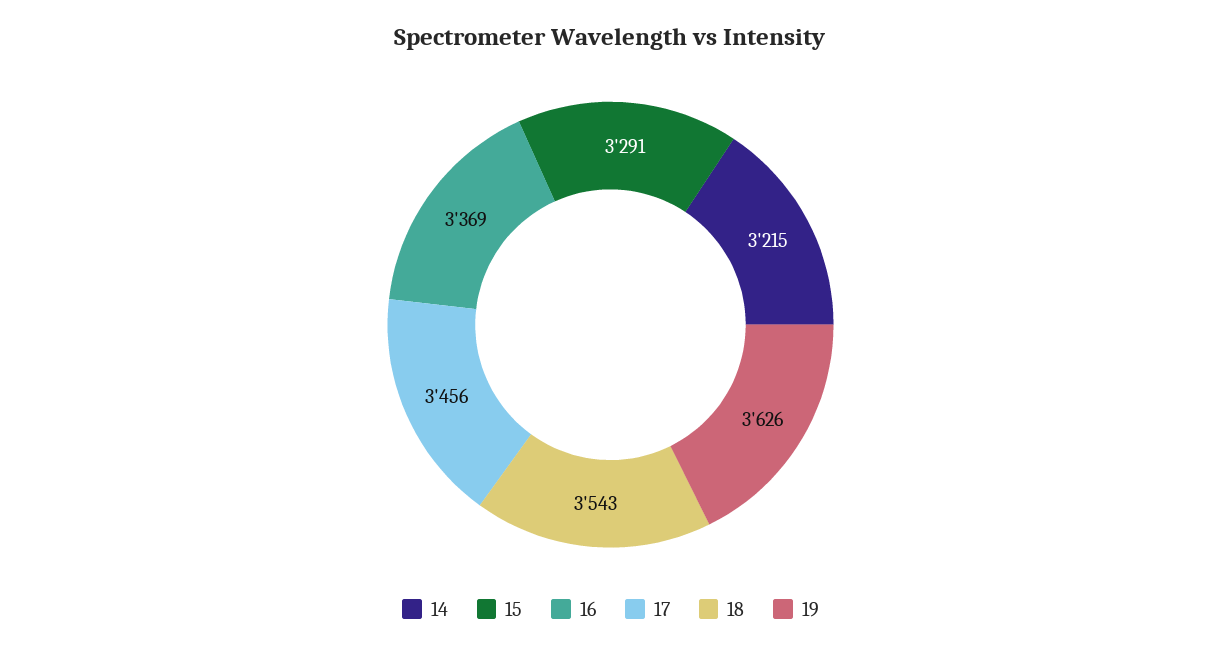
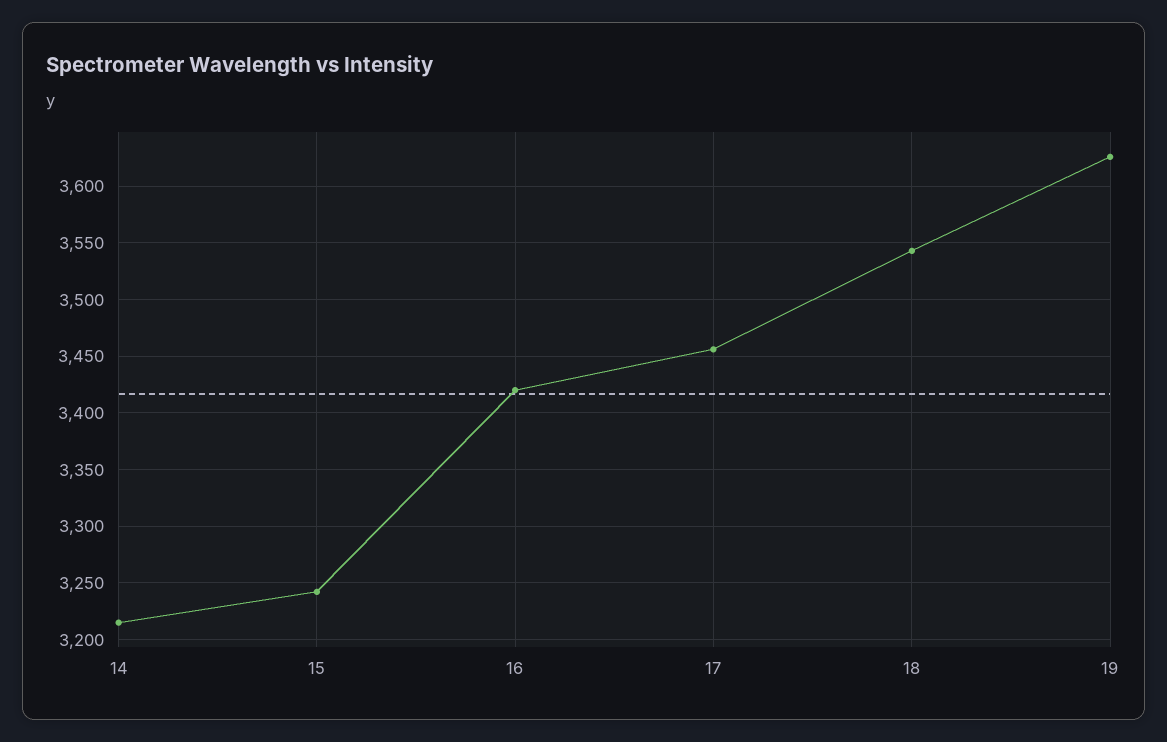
  {
    "14": 3215,
-   "15": 3291,
+   "15": 3240,
-   "16": 3369,
+   "16": 3420,
    "17": 3456,
    "18": 3543,
    "19": 3626
  }

